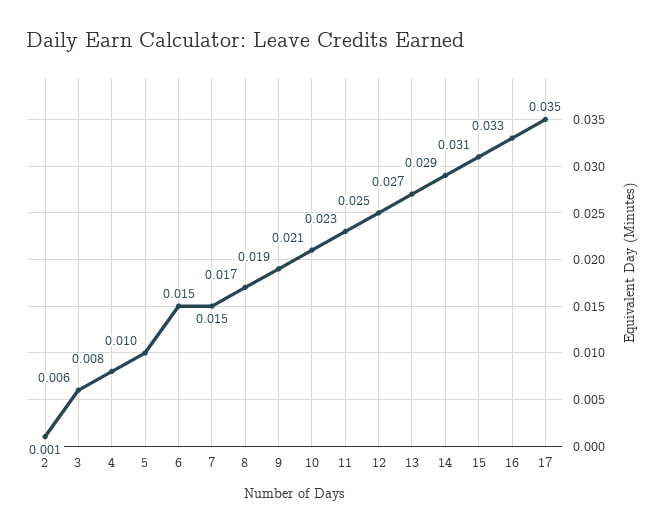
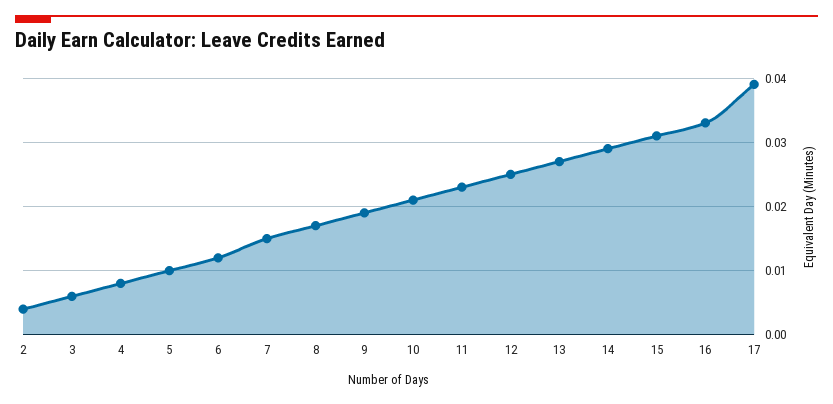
  {
-   "2": 0.001,
+   "2": 0.004,
    "3": 0.006,
    "4": 0.008,
    "5": 0.01,
-   "6": 0.015,
+   "6": 0.012,
    "7": 0.015,
    "8": 0.017,
    "9": 0.019,
    "10": 0.021,
    "11": 0.023,
    "12": 0.025,
    "13": 0.027,
    "14": 0.029,
    "15": 0.031,
    "16": 0.033,
-   "17": 0.035
+   "17": 0.039
  }

